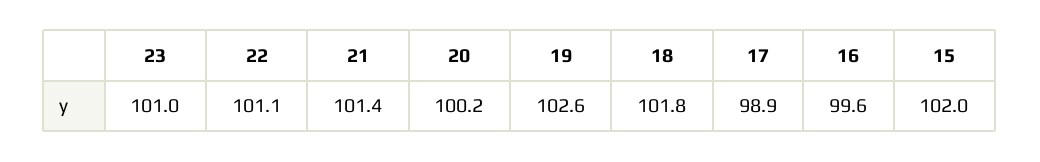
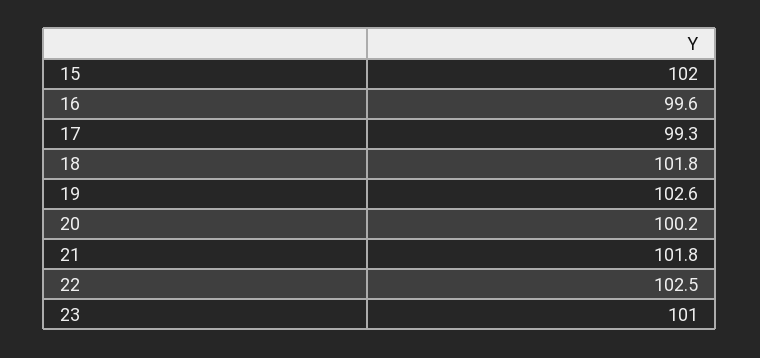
  {
    "23": 101,
-   "22": 101.1,
+   "22": 102.5,
-   "21": 101.4,
+   "21": 101.8,
    "20": 100.2,
    "19": 102.6,
    "18": 101.8,
-   "17": 98.9,
+   "17": 99.3,
    "16": 99.6,
    "15": 102
  }

